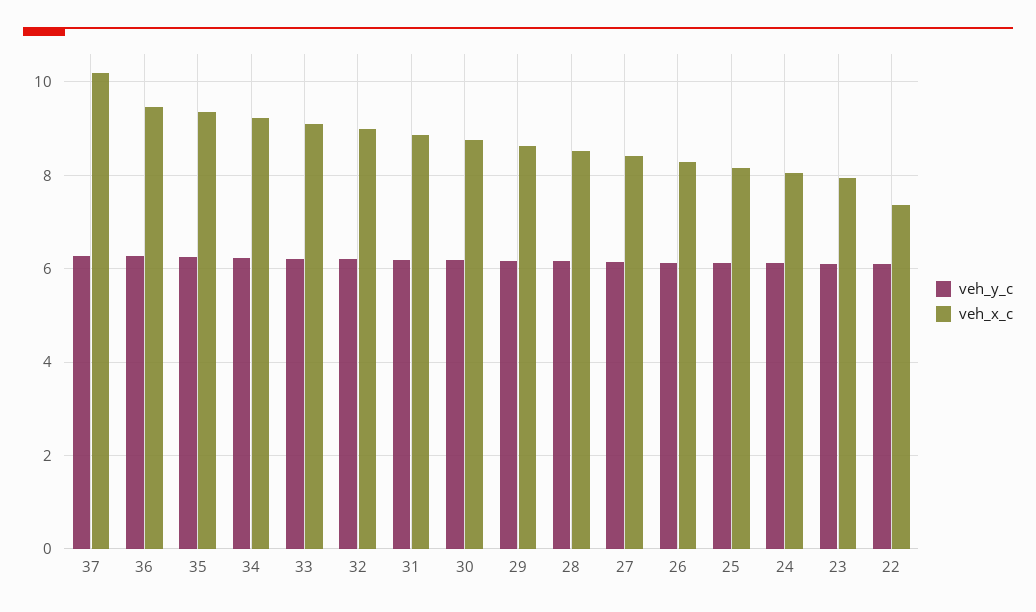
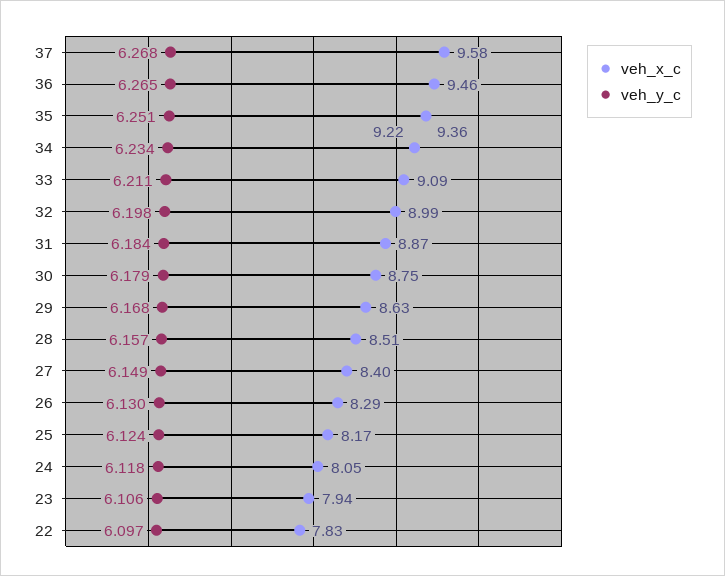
  {
    "veh_y_c": {
      "37": 6.268,
      "36": 6.265,
      "35": 6.251,
      "34": 6.234,
      "33": 6.211,
      "32": 6.198,
      "31": 6.184,
      "30": 6.179,
      "29": 6.168,
      "28": 6.157,
      "27": 6.149,
      "26": 6.13,
      "25": 6.124,
      "24": 6.118,
      "23": 6.106,
      "22": 6.097
    },
    "veh_x_c": {
-     "37": 10.2,
+     "37": 9.58,
      "36": 9.46,
      "35": 9.36,
      "34": 9.22,
      "33": 9.09,
      "32": 8.99,
      "31": 8.87,
      "30": 8.75,
      "29": 8.63,
      "28": 8.51,
      "27": 8.4,
      "26": 8.29,
      "25": 8.17,
      "24": 8.05,
      "23": 7.94,
-     "22": 7.4
+     "22": 7.83
    }
  }

